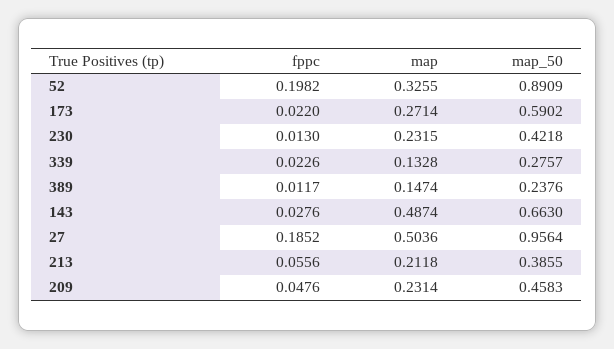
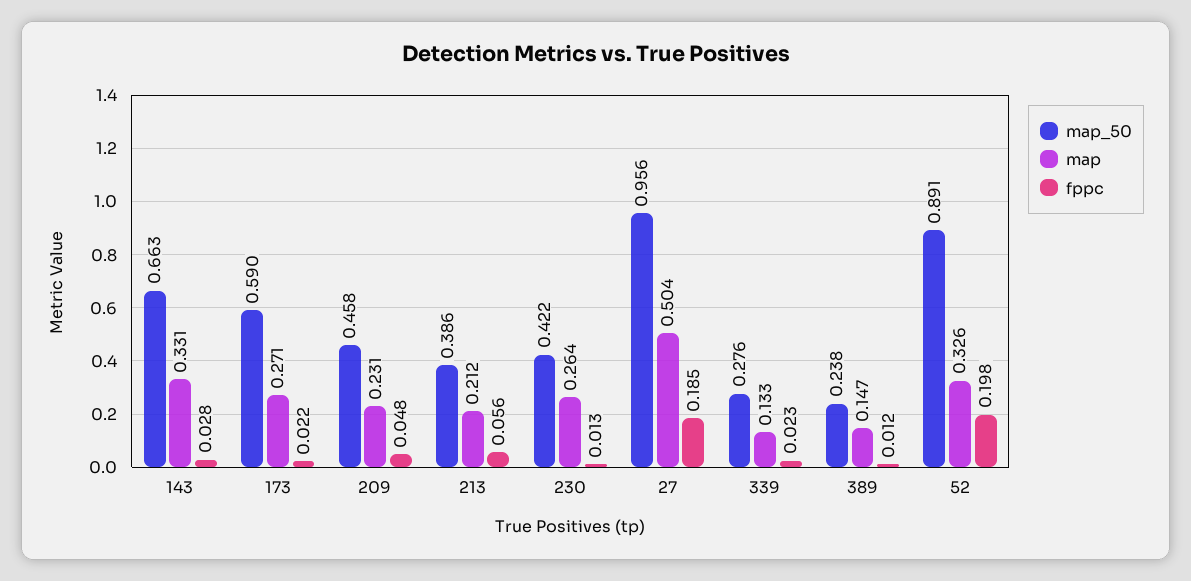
  {
    "fppc": {
      "52": 0.1982,
      "173": 0.022,
      "230": 0.013,
      "339": 0.0226,
      "389": 0.0117,
      "143": 0.0276,
      "27": 0.1852,
      "213": 0.0556,
      "209": 0.0476
    },
    "map": {
      "52": 0.3255,
      "173": 0.2714,
-     "230": 0.2315,
+     "230": 0.264,
      "339": 0.1328,
      "389": 0.1474,
-     "143": 0.4874,
+     "143": 0.331,
      "27": 0.5036,
      "213": 0.2118,
      "209": 0.2314
    },
    "map_50": {
      "52": 0.8909,
      "173": 0.5902,
      "230": 0.4218,
      "339": 0.2757,
      "389": 0.2376,
      "143": 0.663,
      "27": 0.9564,
      "213": 0.3855,
      "209": 0.4583
    }
  }

